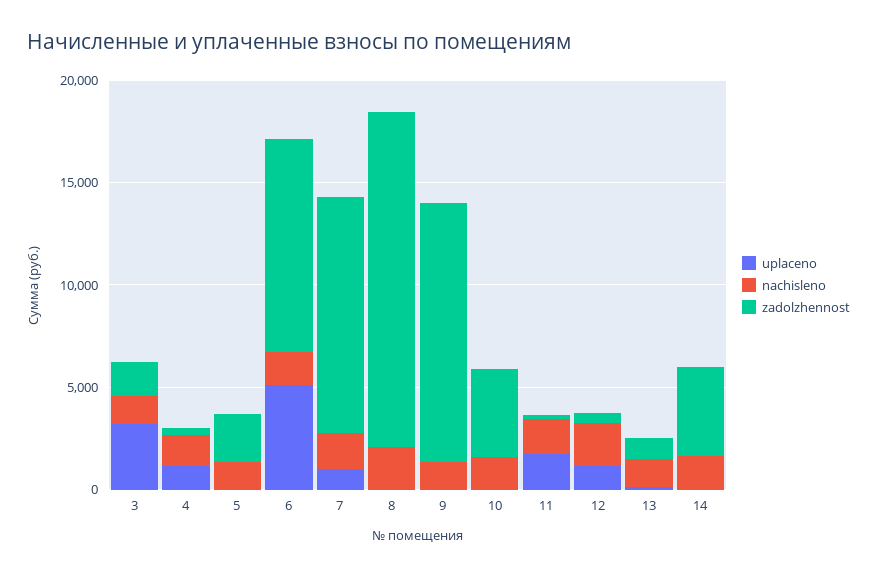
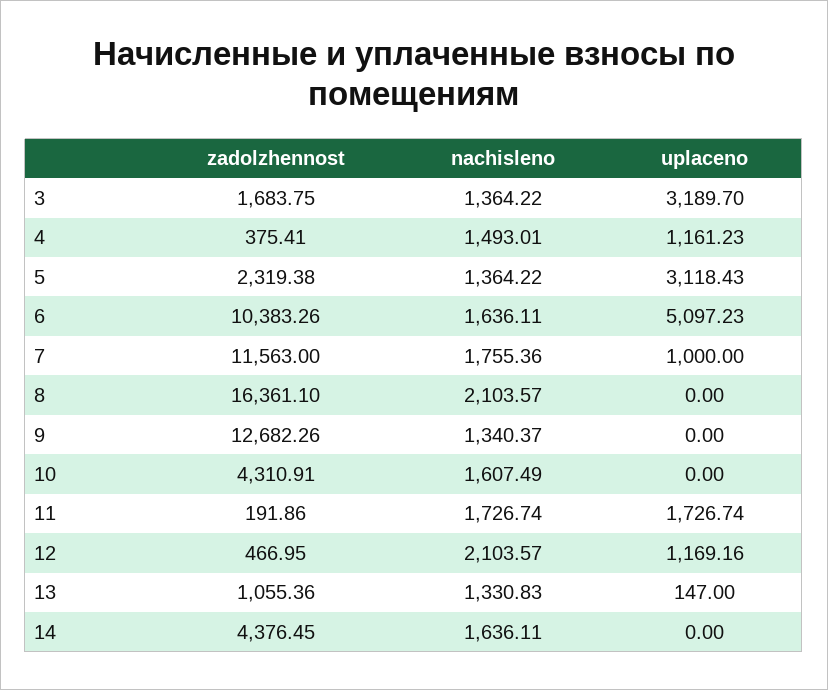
  {
    "uplaceno": {
      "3": 3189.7,
      "4": 1161.23,
-     "5": 0,
+     "5": 3118.43,
      "6": 5097.23,
      "7": 1000,
      "8": 0,
      "9": 0,
      "10": 0,
      "11": 1726.74,
      "12": 1169.16,
      "13": 147,
      "14": 0
    },
    "nachisleno": {
      "3": 1364.22,
      "4": 1493.01,
      "5": 1364.22,
      "6": 1636.11,
      "7": 1755.36,
      "8": 2103.57,
      "9": 1340.37,
      "10": 1607.49,
      "11": 1726.74,
      "12": 2103.57,
      "13": 1330.83,
      "14": 1636.11
    },
    "zadolzhennost": {
      "3": 1683.75,
      "4": 375.41,
      "5": 2319.38,
      "6": 10383.26,
      "7": 11563,
      "8": 16361.1,
      "9": 12682.26,
      "10": 4310.91,
      "11": 191.86,
      "12": 466.95,
      "13": 1055.36,
      "14": 4376.45
    }
  }

